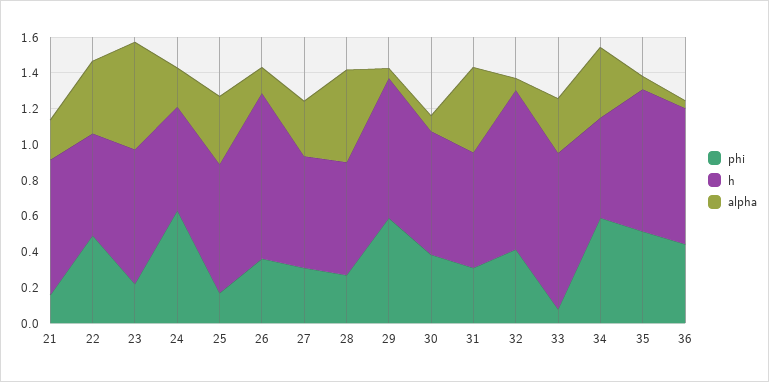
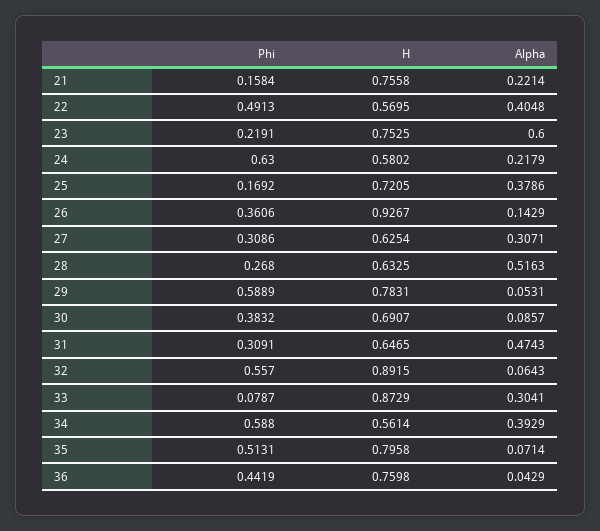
  {
    "phi": {
      "21": 0.1584,
      "22": 0.4913,
      "23": 0.2191,
      "24": 0.63,
      "25": 0.1692,
      "26": 0.3606,
      "27": 0.3086,
      "28": 0.268,
      "29": 0.5889,
      "30": 0.3832,
      "31": 0.3091,
-     "32": 0.4,
+     "32": 0.557,
      "33": 0.0787,
      "34": 0.588,
      "35": 0.5131,
      "36": 0.4419
    },
    "h": {
      "21": 0.7558,
      "22": 0.5695,
      "23": 0.7525,
      "24": 0.5802,
      "25": 0.7205,
      "26": 0.9267,
      "27": 0.6254,
      "28": 0.6325,
      "29": 0.7831,
      "30": 0.6907,
      "31": 0.6465,
      "32": 0.8915,
      "33": 0.8729,
      "34": 0.5614,
      "35": 0.7958,
      "36": 0.7598
    },
    "alpha": {
      "21": 0.2214,
      "22": 0.4048,
      "23": 0.6,
      "24": 0.2179,
      "25": 0.3786,
      "26": 0.1429,
      "27": 0.3071,
      "28": 0.5163,
      "29": 0.0531,
      "30": 0.0857,
      "31": 0.4743,
      "32": 0.0643,
      "33": 0.3041,
      "34": 0.3929,
      "35": 0.0714,
      "36": 0.0429
    }
  }

